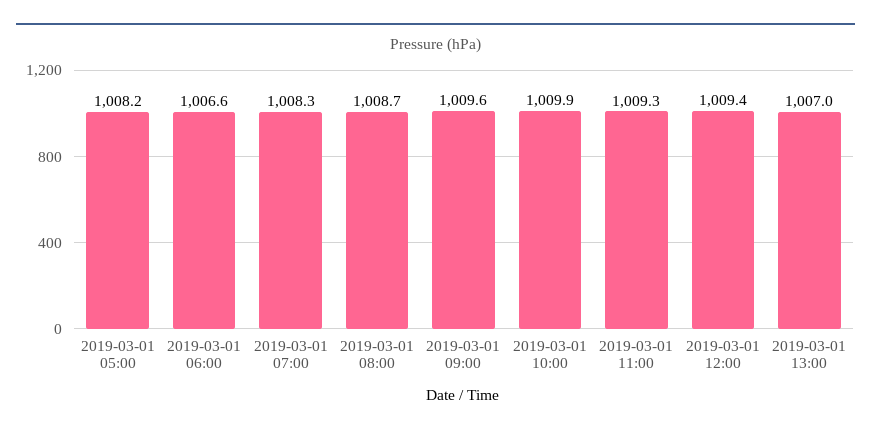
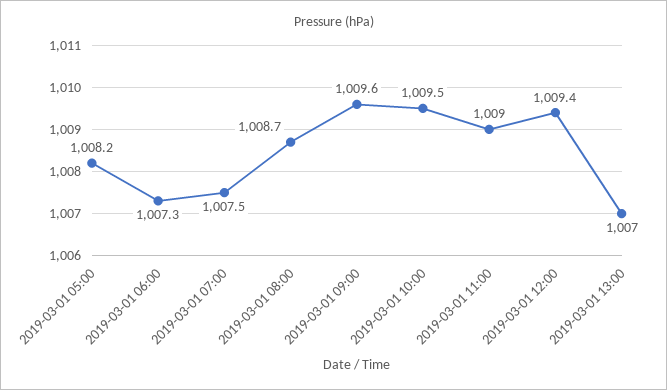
  {
    "2019-03-01 05:00": 1008.2,
-   "2019-03-01 06:00": 1006.6,
+   "2019-03-01 06:00": 1007.3,
-   "2019-03-01 07:00": 1008.3,
+   "2019-03-01 07:00": 1007.5,
    "2019-03-01 08:00": 1008.7,
    "2019-03-01 09:00": 1009.6,
-   "2019-03-01 10:00": 1009.9,
+   "2019-03-01 10:00": 1009.5,
-   "2019-03-01 11:00": 1009.3,
+   "2019-03-01 11:00": 1009,
    "2019-03-01 12:00": 1009.4,
    "2019-03-01 13:00": 1007
  }

